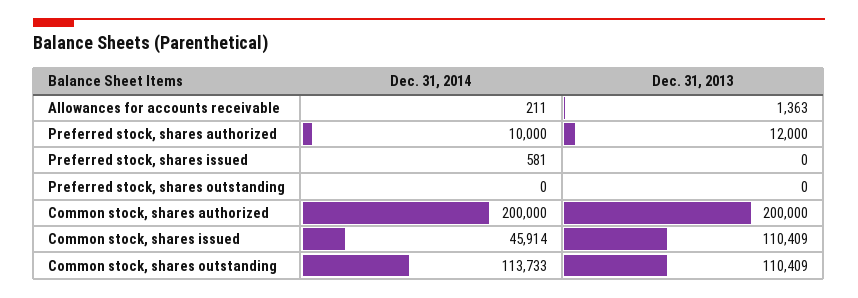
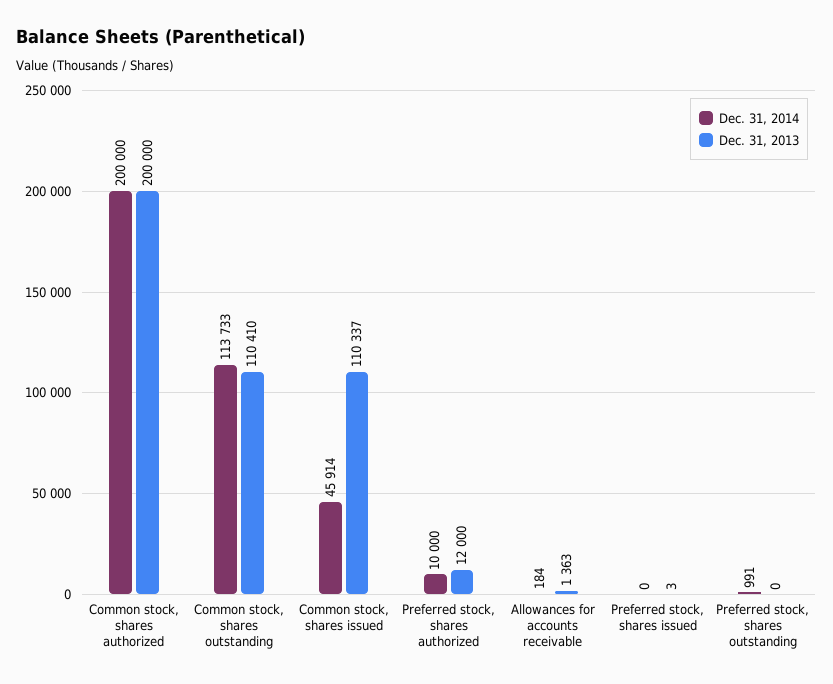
  {
    "Dec. 31, 2014": {
-     "Allowances for accounts receivable": 211,
+     "Allowances for accounts receivable": 184,
      "Preferred stock, shares authorized": 10000,
-     "Preferred stock, shares issued": 581,
+     "Preferred stock, shares issued": 0,
-     "Preferred stock, shares outstanding": 0,
+     "Preferred stock, shares outstanding": 991,
      "Common stock, shares authorized": 200000,
      "Common stock, shares issued": 45914,
      "Common stock, shares outstanding": 113733
    },
    "Dec. 31, 2013": {
      "Allowances for accounts receivable": 1363,
      "Preferred stock, shares authorized": 12000,
-     "Preferred stock, shares issued": 0,
+     "Preferred stock, shares issued": 3,
      "Preferred stock, shares outstanding": 0,
      "Common stock, shares authorized": 200000,
-     "Common stock, shares issued": 110409,
+     "Common stock, shares issued": 110337,
-     "Common stock, shares outstanding": 110409
+     "Common stock, shares outstanding": 110410
    }
  }

